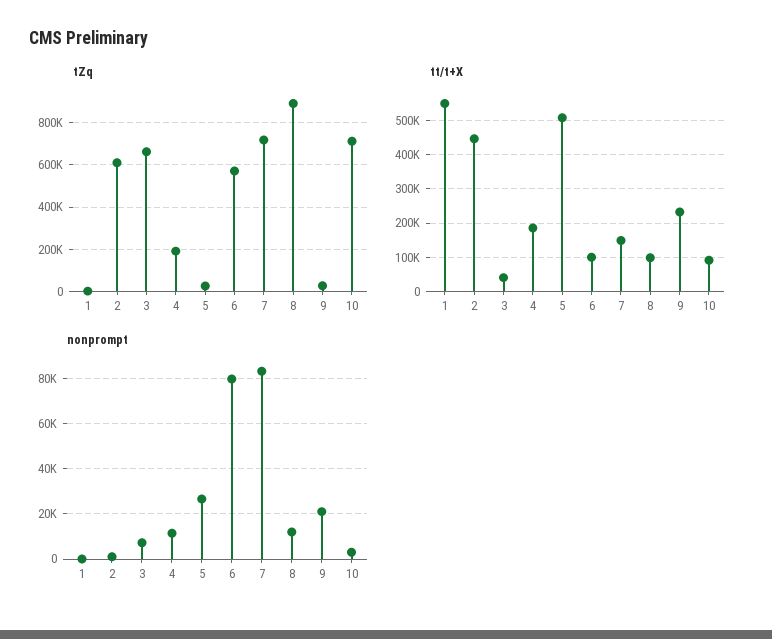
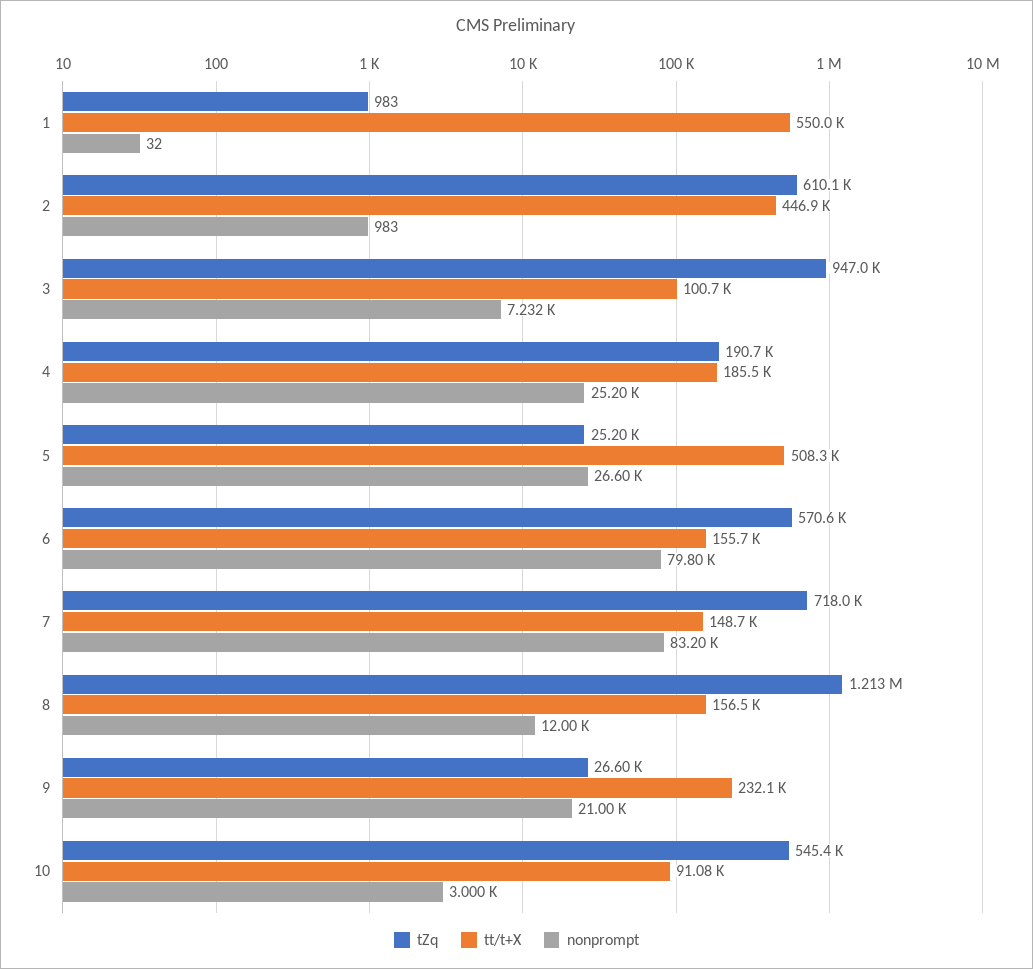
  {
    "tZq": {
      "1": 983,
      "2": 610100,
-     "3": 650000,
+     "3": 947000,
      "4": 190700,
      "5": 25200,
      "6": 570600,
      "7": 718000,
-     "8": 900000,
+     "8": 1213000,
      "9": 26600,
-     "10": 700000
+     "10": 545400
    },
    "tt/t+X": {
      "1": 550000,
      "2": 446900,
-     "3": 40000,
+     "3": 100700,
      "4": 185500,
      "5": 508300,
-     "6": 100000,
+     "6": 155700,
      "7": 148700,
-     "8": 100000,
+     "8": 156500,
      "9": 232100,
      "10": 91080
    },
    "nonprompt": {
      "1": 32,
      "2": 983,
      "3": 7232,
-     "4": 10000,
+     "4": 25200,
      "5": 26600,
      "6": 79800,
      "7": 83200,
      "8": 12000,
      "9": 21000,
      "10": 3000
    }
  }

